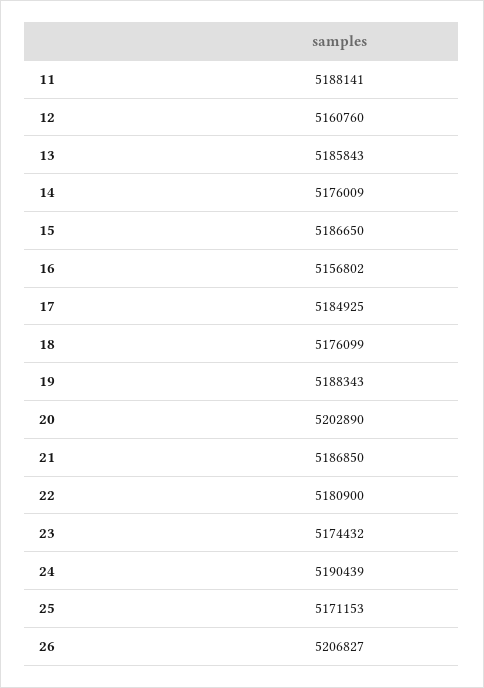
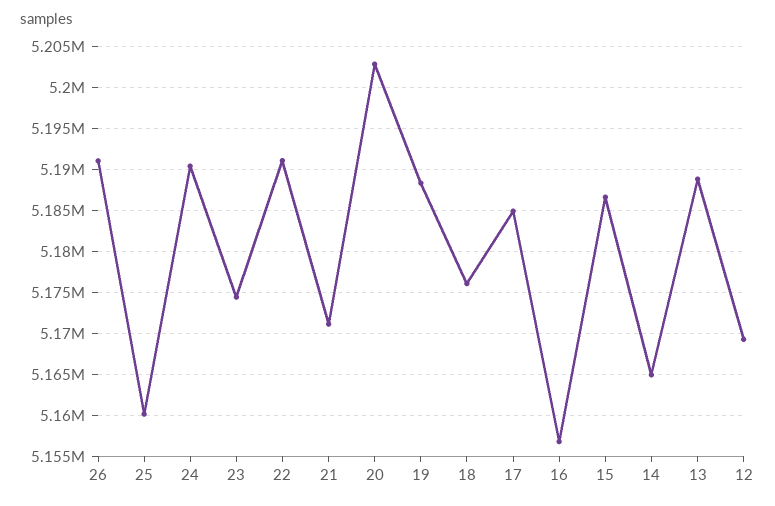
  {
-   "11": 5188141,
-   "12": 5160760,
+   "12": 5169000,
-   "13": 5185843,
+   "13": 5189000,
-   "14": 5176009,
+   "14": 5165000,
    "15": 5186650,
    "16": 5156802,
    "17": 5184925,
    "18": 5176099,
    "19": 5188343,
    "20": 5202890,
-   "21": 5186850,
+   "21": 5171000,
-   "22": 5180900,
+   "22": 5191000,
    "23": 5174432,
    "24": 5190439,
-   "25": 5171153,
+   "25": 5160000,
-   "26": 5206827
+   "26": 5191000
  }

